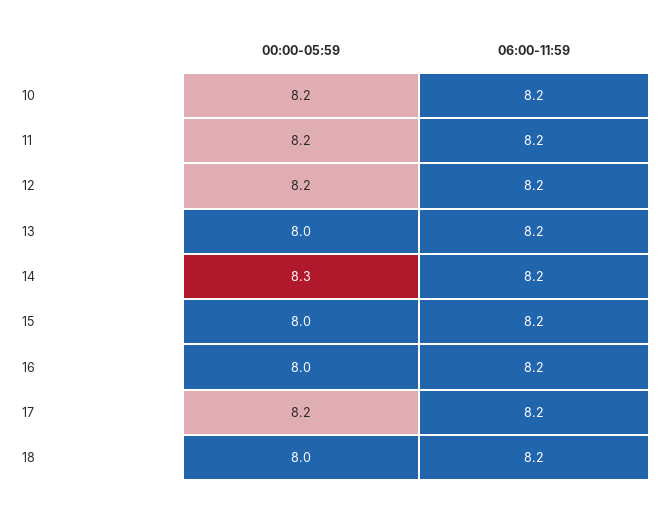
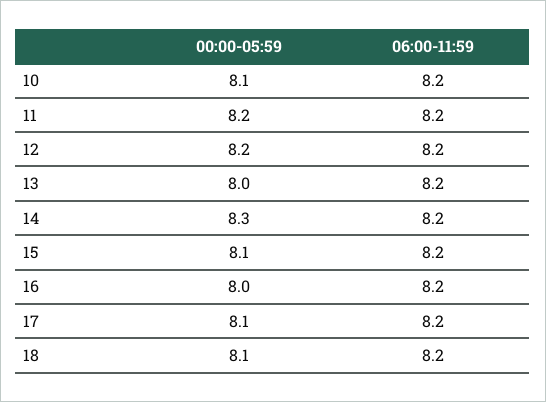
  {
    "00:00-05:59": {
-     "10": 8.2,
+     "10": 8.1,
      "11": 8.2,
      "12": 8.2,
      "13": 8,
      "14": 8.3,
-     "15": 8,
+     "15": 8.1,
      "16": 8,
-     "17": 8.2,
+     "17": 8.1,
-     "18": 8
+     "18": 8.1
    },
    "06:00-11:59": {
      "10": 8.2,
      "11": 8.2,
      "12": 8.2,
      "13": 8.2,
      "14": 8.2,
      "15": 8.2,
      "16": 8.2,
      "17": 8.2,
      "18": 8.2
    }
  }

